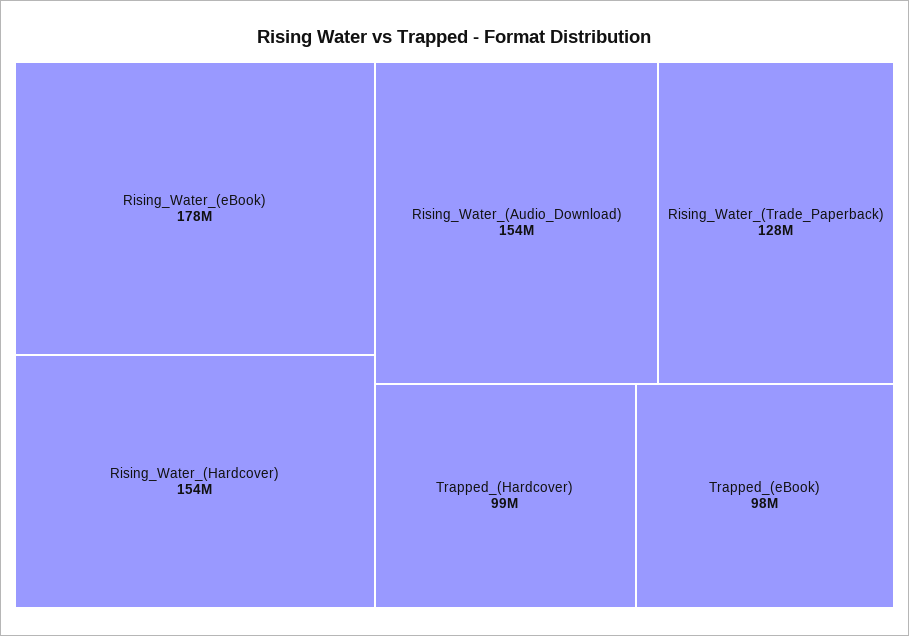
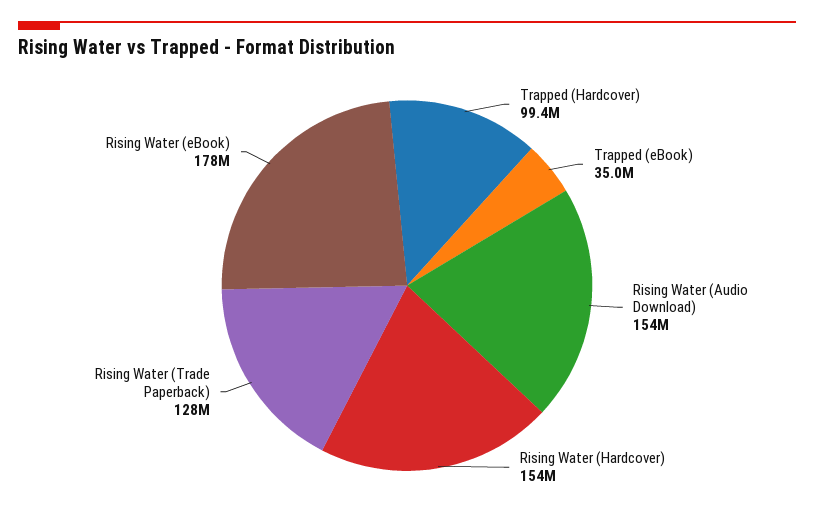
  {
    "Rising_Water_(eBook)": 178000000,
    "Rising_Water_(Hardcover)": 154000000,
    "Rising_Water_(Audio_Download)": 154000000,
    "Rising_Water_(Trade_Paperback)": 128000000,
    "Trapped_(Hardcover)": 99400000,
-   "Trapped_(eBook)": 98000000
+   "Trapped_(eBook)": 35000000
  }

